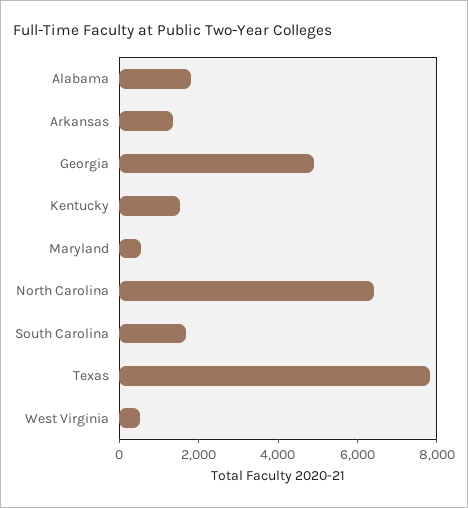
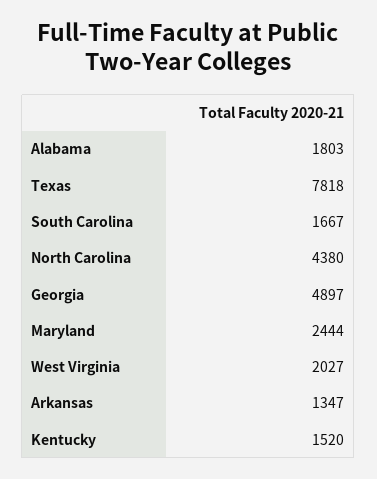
  {
    "Alabama": 1803,
    "Arkansas": 1347,
    "Georgia": 4897,
    "Kentucky": 1520,
-   "Maryland": 500,
+   "Maryland": 2444,
-   "North Carolina": 6500,
+   "North Carolina": 4380,
    "South Carolina": 1667,
    "Texas": 7818,
-   "West Virginia": 500
+   "West Virginia": 2027
  }

